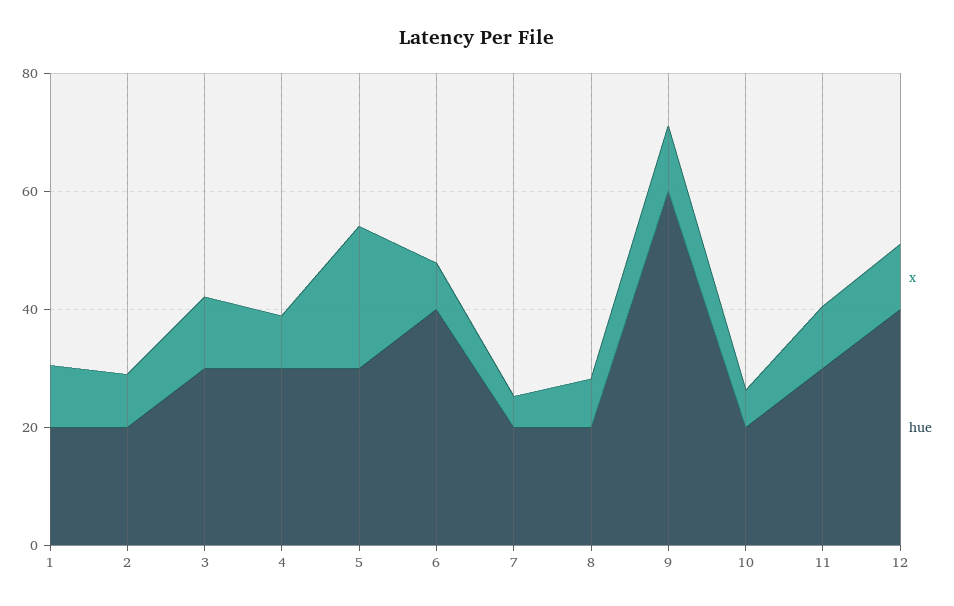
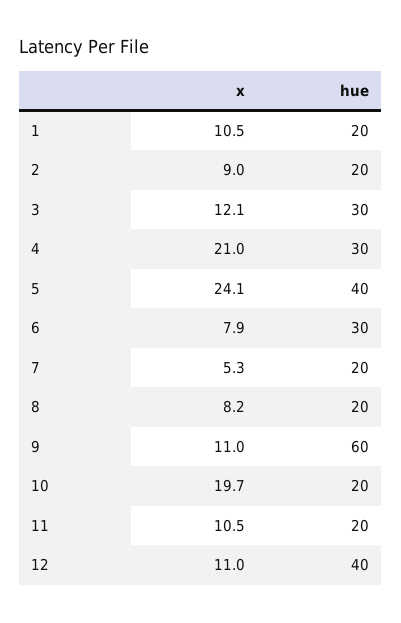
  {
    "x": {
      "1": 10.5,
      "2": 9,
      "3": 12.1,
-     "4": 10,
+     "4": 21,
      "5": 24.1,
      "6": 7.9,
      "7": 5.3,
      "8": 8.2,
      "9": 11,
-     "10": 5,
+     "10": 19.7,
      "11": 10.5,
      "12": 11
    },
    "hue": {
      "1": 20,
      "2": 20,
      "3": 30,
      "4": 30,
-     "5": 30,
+     "5": 40,
-     "6": 40,
+     "6": 30,
      "7": 20,
      "8": 20,
      "9": 60,
      "10": 20,
-     "11": 30,
+     "11": 20,
      "12": 40
    }
  }

